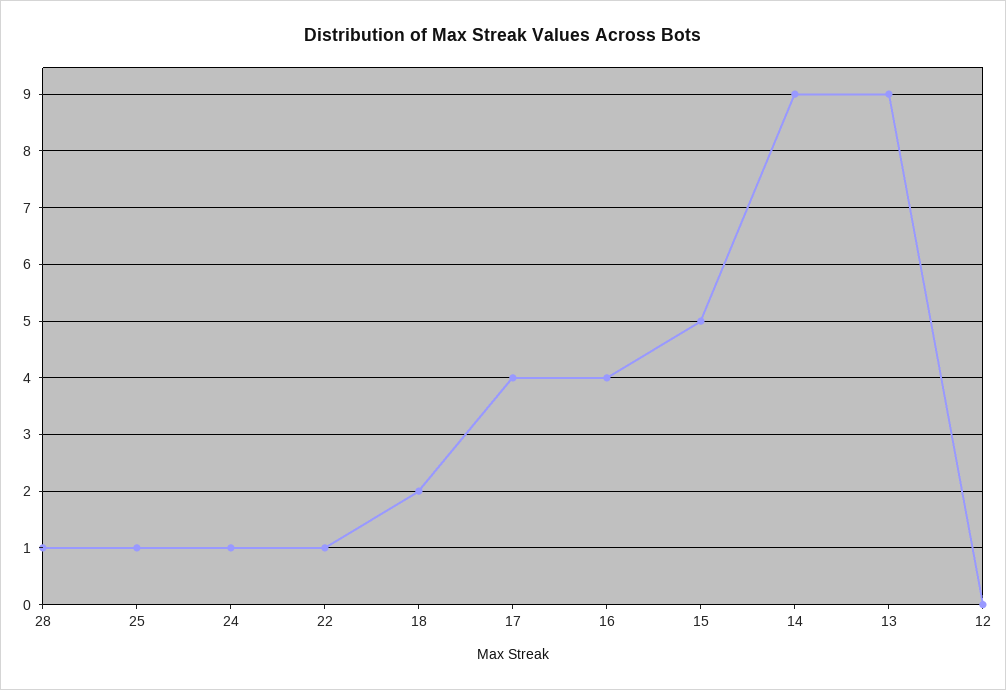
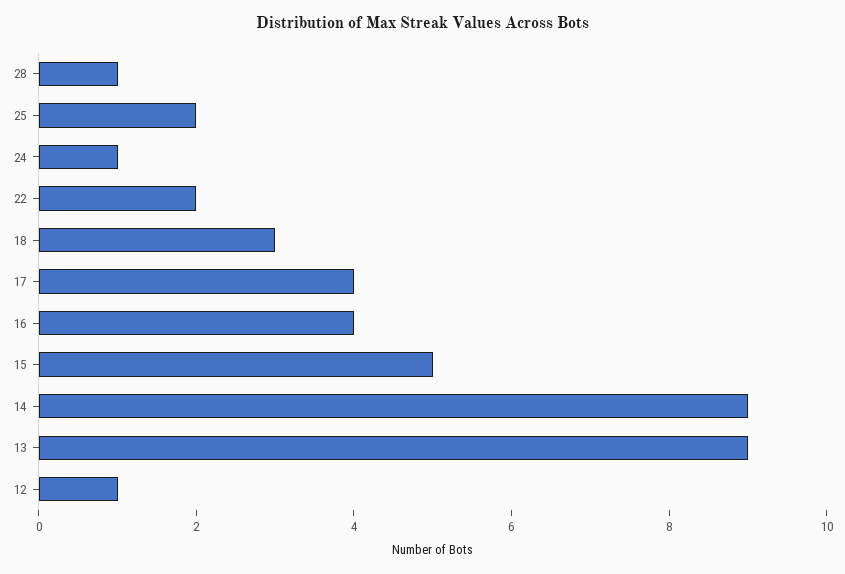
  {
    "28": 1,
-   "25": 1,
+   "25": 2,
    "24": 1,
-   "22": 1,
+   "22": 2,
-   "18": 2,
+   "18": 3,
    "17": 4,
    "16": 4,
    "15": 5,
    "14": 9,
    "13": 9,
-   "12": 0
+   "12": 1
  }

